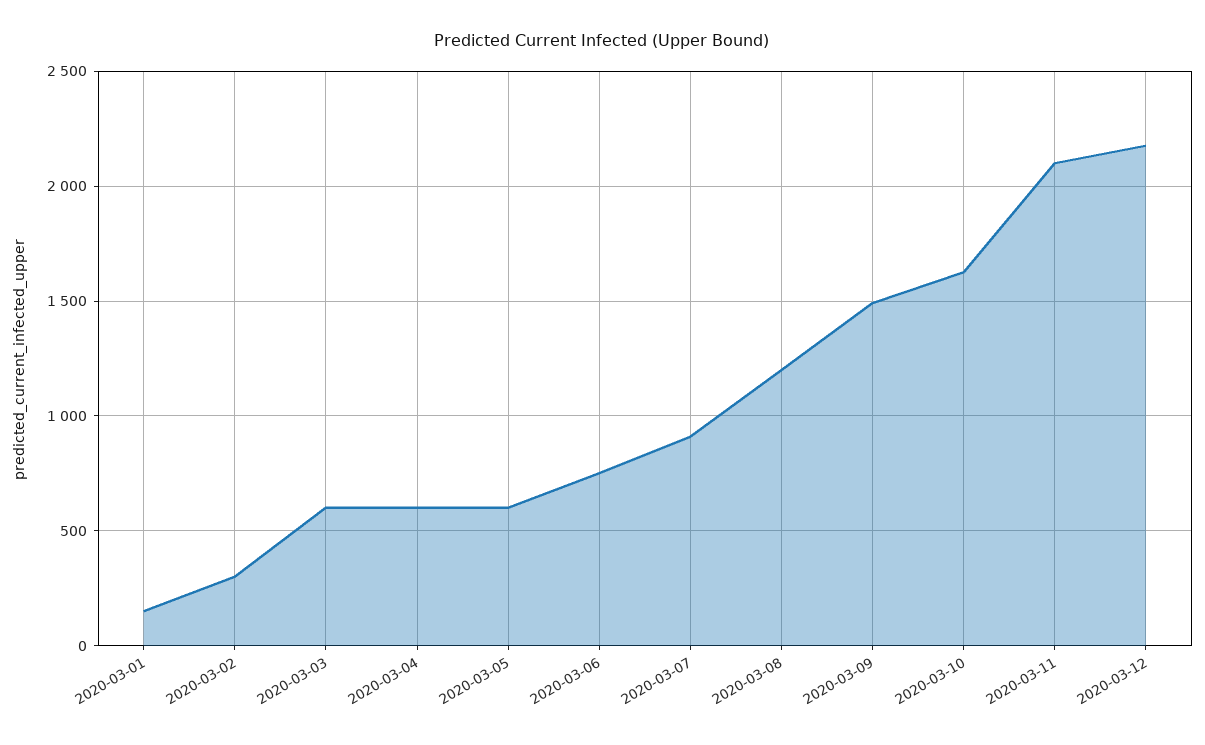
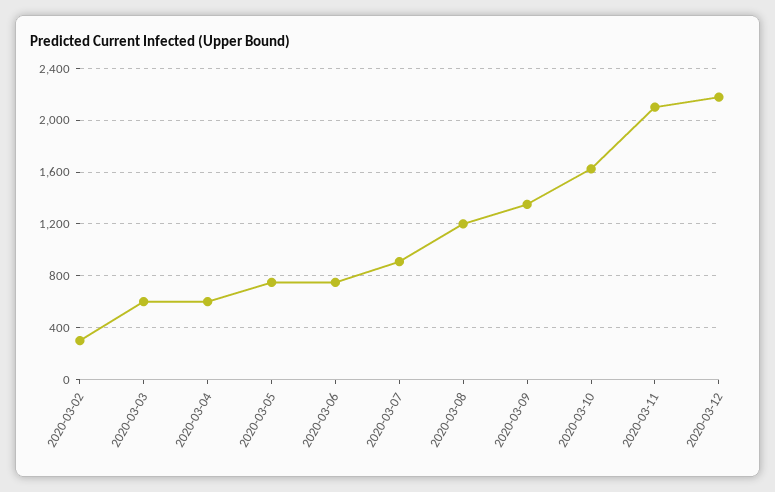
  {
-   "2020-03-01": 150,
    "2020-03-02": 300,
    "2020-03-03": 600,
    "2020-03-04": 600,
-   "2020-03-05": 600,
+   "2020-03-05": 750,
    "2020-03-06": 750,
    "2020-03-07": 900,
    "2020-03-08": 1200,
-   "2020-03-09": 1500,
+   "2020-03-09": 1350,
    "2020-03-10": 1650,
    "2020-03-11": 2100,
    "2020-03-12": 2200
  }

